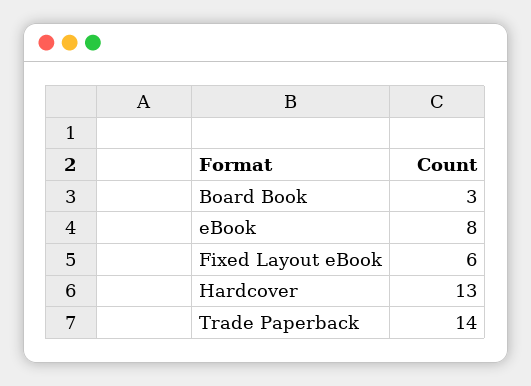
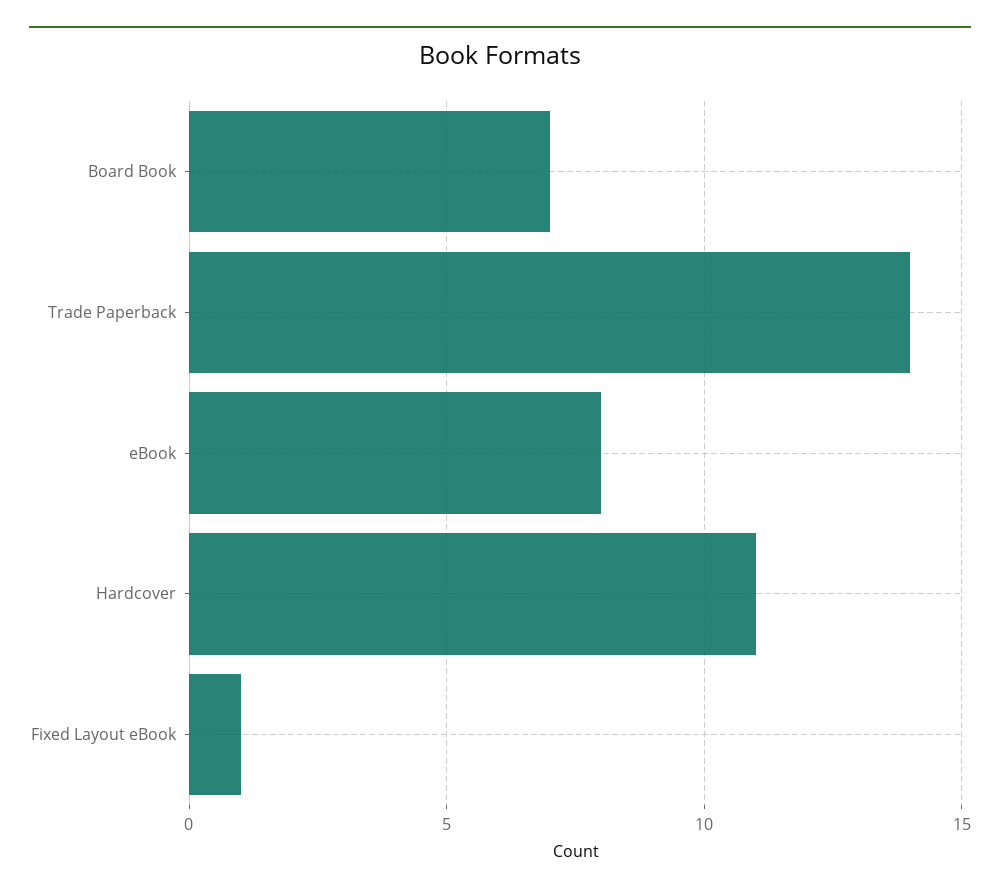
  {
-   "Board Book": 3,
+   "Board Book": 7,
    "eBook": 8,
-   "Fixed Layout eBook": 6,
+   "Fixed Layout eBook": 1,
-   "Hardcover": 13,
+   "Hardcover": 11,
    "Trade Paperback": 14
  }

